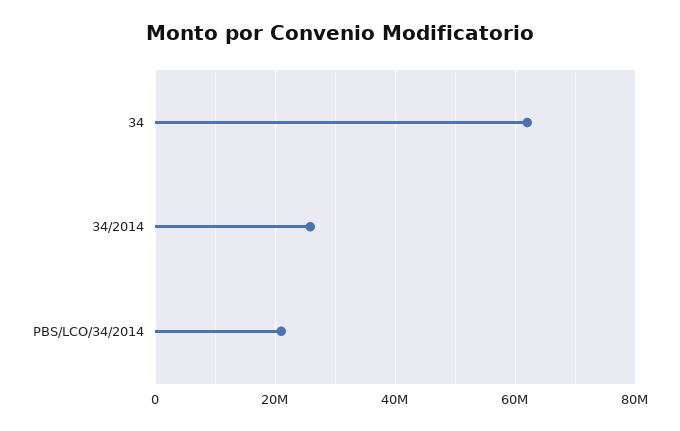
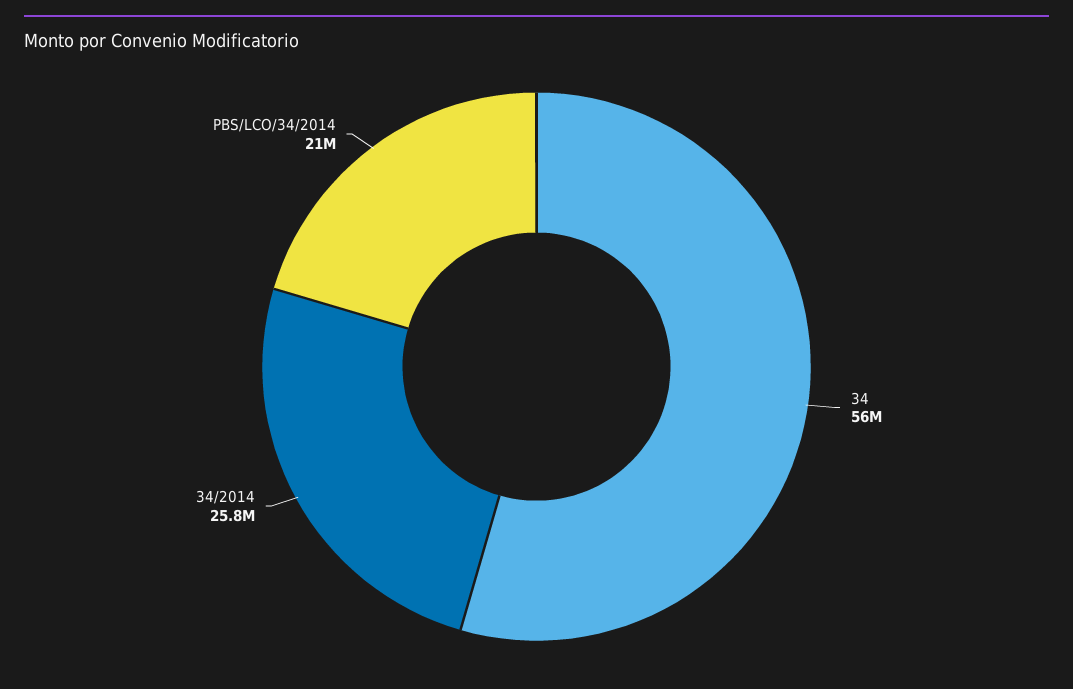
  {
-   "34": 62000000,
+   "34": 56000000,
    "34/2014": 25800000,
    "PBS/LCO/34/2014": 21000000
  }

